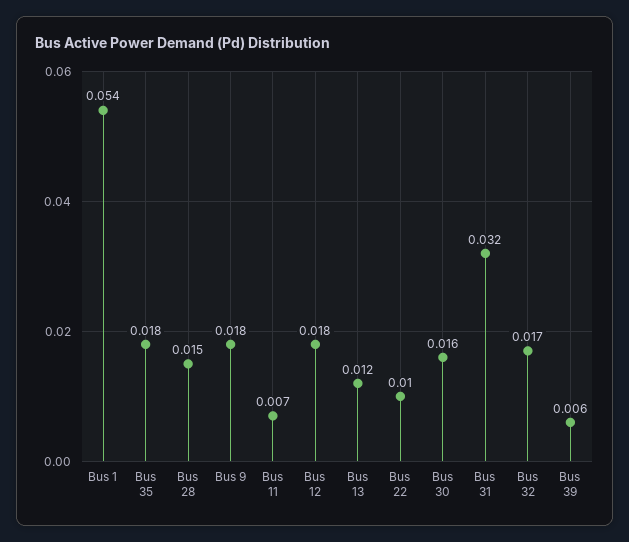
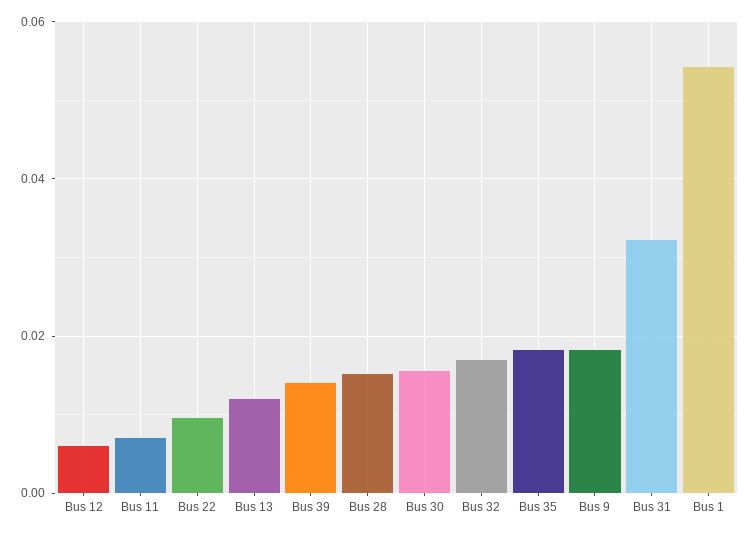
  {
    "Bus 1": 0.054,
    "Bus 35": 0.018,
    "Bus 28": 0.015,
    "Bus 9": 0.018,
    "Bus 11": 0.007,
-   "Bus 12": 0.018,
+   "Bus 12": 0.006,
    "Bus 13": 0.012,
    "Bus 22": 0.01,
    "Bus 30": 0.016,
    "Bus 31": 0.032,
    "Bus 32": 0.017,
-   "Bus 39": 0.006
+   "Bus 39": 0.014
  }

